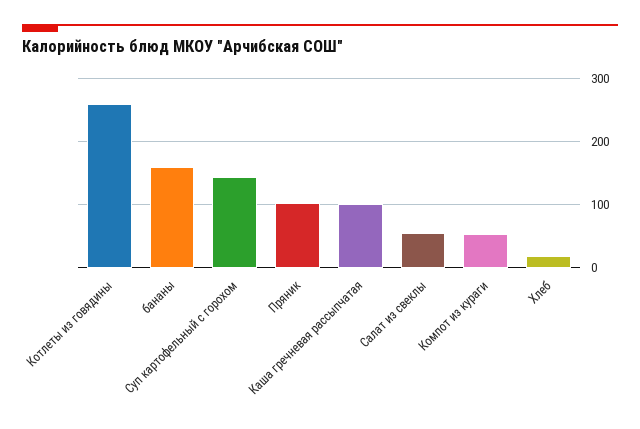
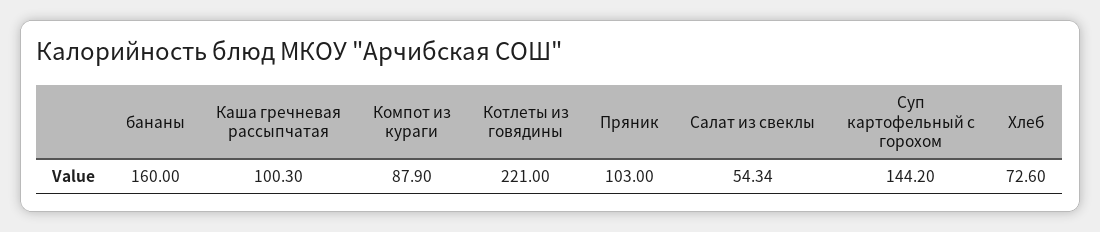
  {
-   "Котлеты из говядины": 260,
+   "Котлеты из говядины": 221,
    "бананы": 160,
    "Суп картофельный с горохом": 144.2,
    "Пряник": 103,
    "Каша гречневая рассыпчатая": 100.3,
    "Салат из свеклы": 54.34,
-   "Компот из кураги": 50,
+   "Компот из кураги": 87.9,
-   "Хлеб": 20
+   "Хлеб": 72.6
  }

